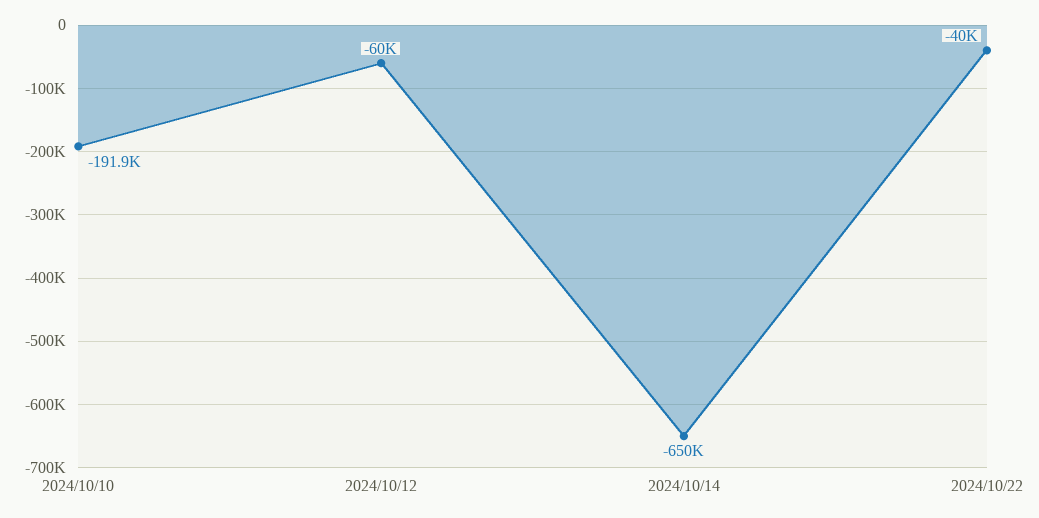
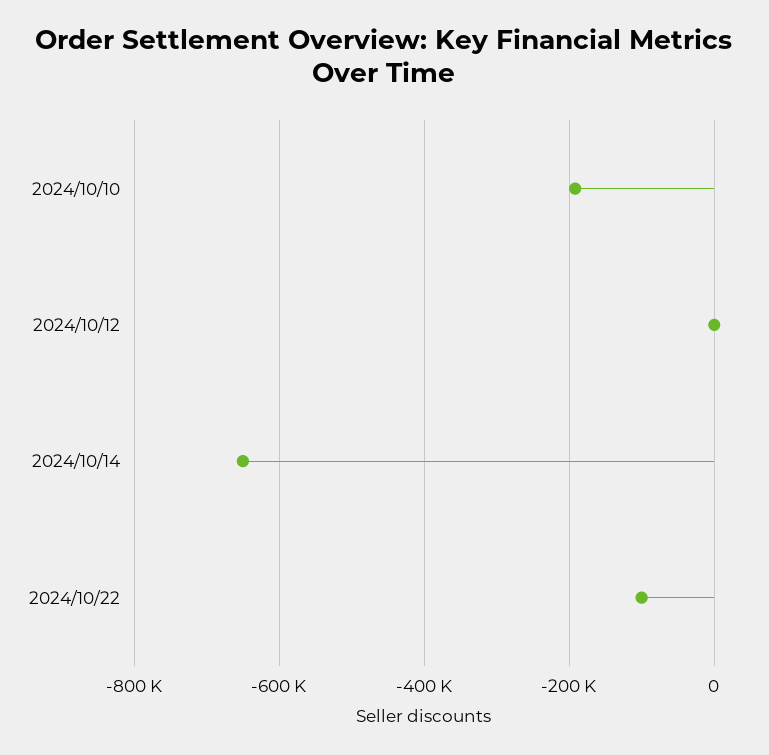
  {
    "2024/10/10": -191900,
-   "2024/10/12": -60000,
+   "2024/10/12": 0,
    "2024/10/14": -650000,
-   "2024/10/22": -40000
+   "2024/10/22": -100000
  }

